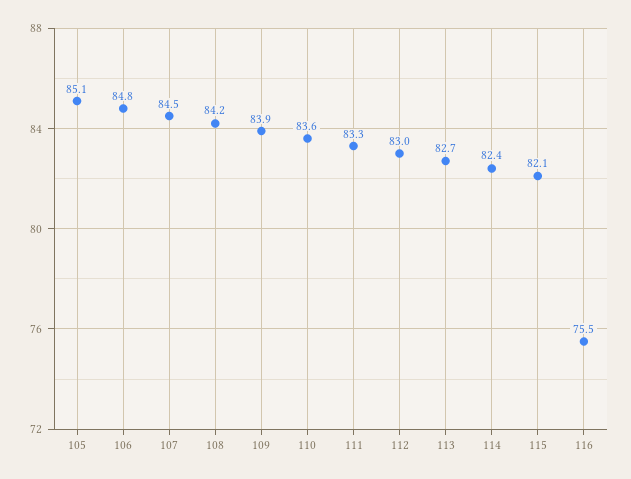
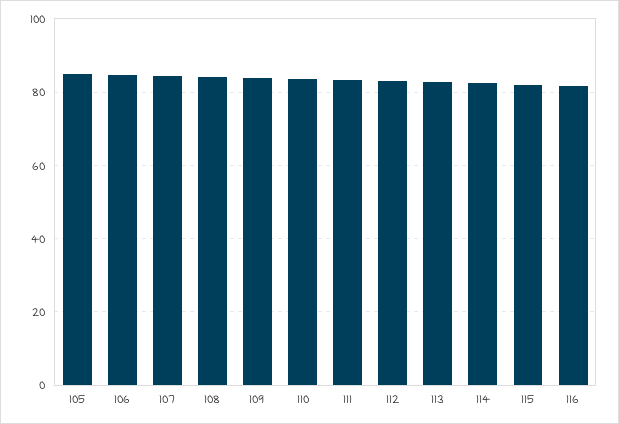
  {
    "105": 85.1,
    "106": 84.8,
    "107": 84.5,
    "108": 84.2,
    "109": 83.9,
    "110": 83.6,
    "111": 83.3,
    "112": 83,
    "113": 82.7,
    "114": 82.4,
    "115": 82.1,
-   "116": 75.5
+   "116": 82
  }

